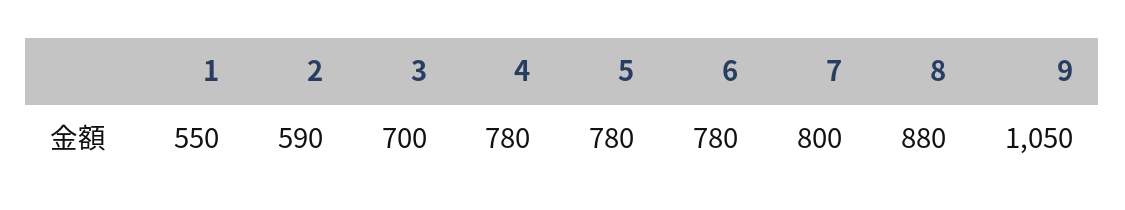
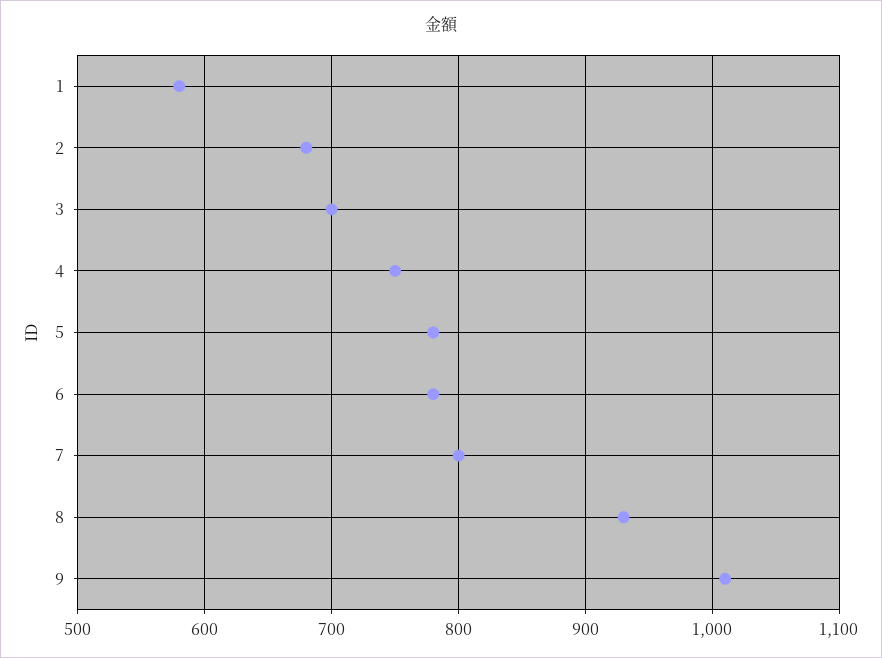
  {
-   "1": 550,
+   "1": 580,
-   "2": 590,
+   "2": 680,
    "3": 700,
-   "4": 780,
+   "4": 750,
    "5": 780,
    "6": 780,
    "7": 800,
-   "8": 880,
+   "8": 930,
-   "9": 1050
+   "9": 1010
  }

